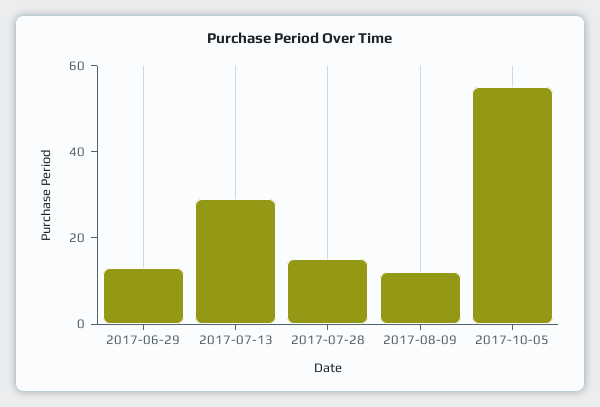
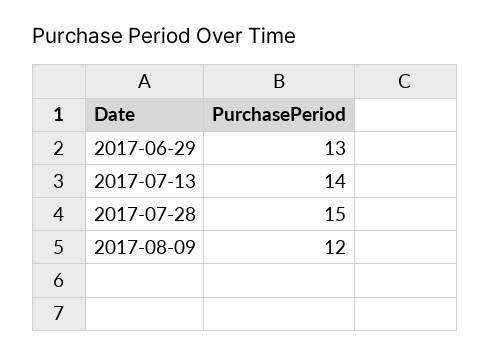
  {
    "2017-06-29": 13,
-   "2017-07-13": 30,
+   "2017-07-13": 14,
    "2017-07-28": 15,
-   "2017-08-09": 12,
+   "2017-08-09": 12
-   "2017-10-05": 55
  }

